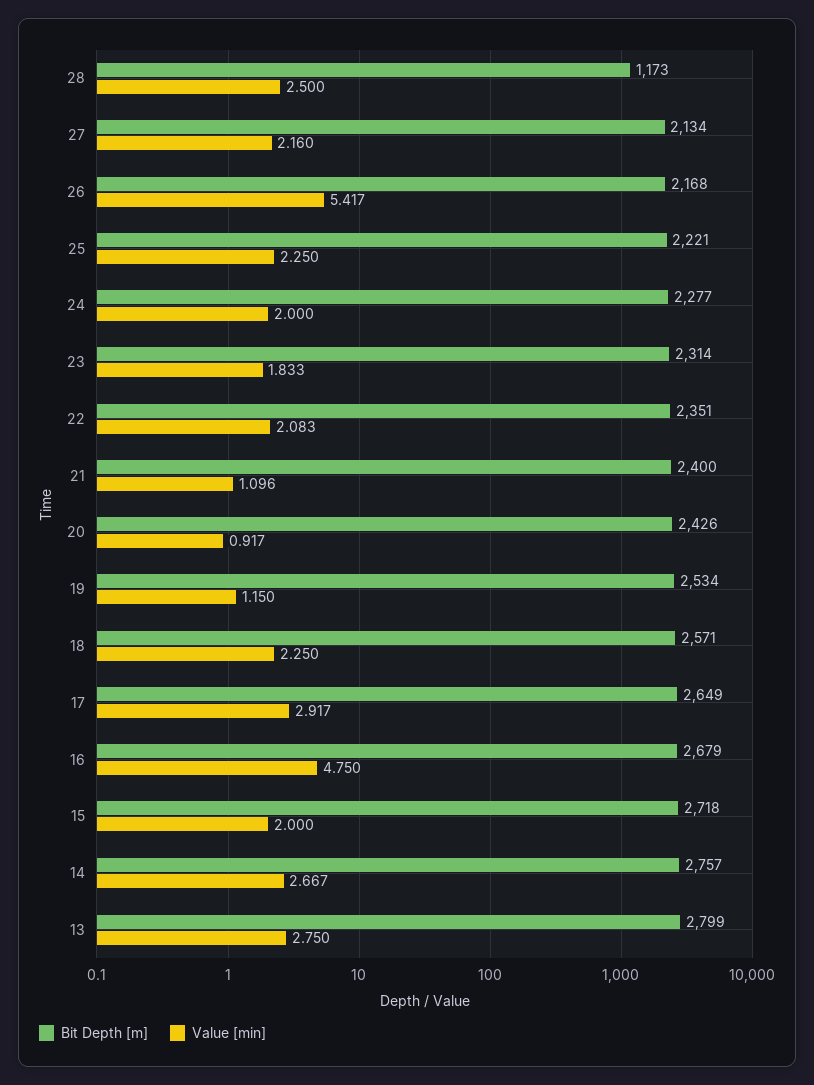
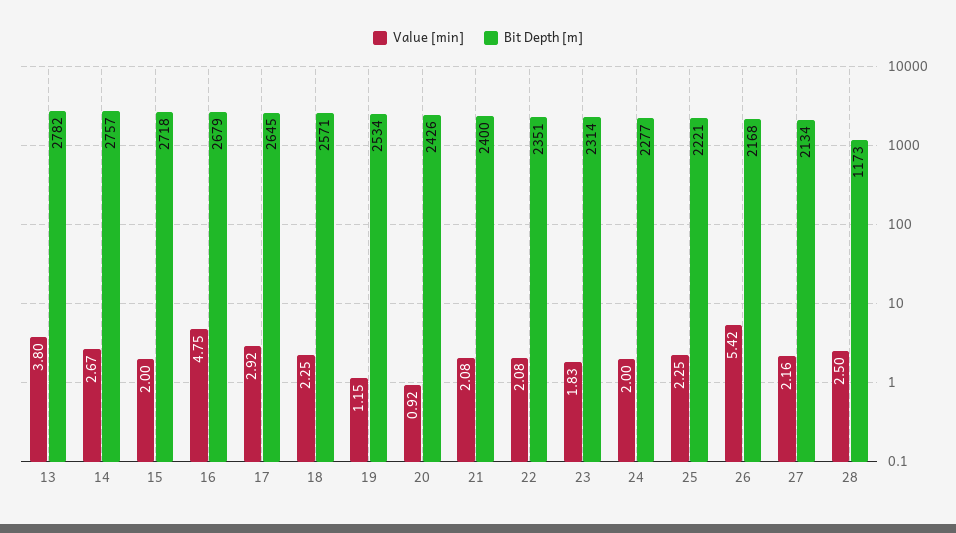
  {
    "Bit Depth [m]": {
      "28": 1173,
      "27": 2134,
      "26": 2168,
      "25": 2221,
      "24": 2277,
      "23": 2314,
      "22": 2351,
      "21": 2400,
      "20": 2426,
      "19": 2534,
      "18": 2571,
-     "17": 2649,
+     "17": 2645,
      "16": 2679,
      "15": 2718,
      "14": 2757,
-     "13": 2799
+     "13": 2782
    },
    "Value [min]": {
      "28": 2.5,
      "27": 2.16,
      "26": 5.417,
      "25": 2.25,
      "24": 2,
      "23": 1.833,
      "22": 2.083,
-     "21": 1.096,
+     "21": 2.08,
      "20": 0.917,
      "19": 1.15,
      "18": 2.25,
      "17": 2.917,
      "16": 4.75,
      "15": 2,
      "14": 2.667,
-     "13": 2.75
+     "13": 3.8
    }
  }

